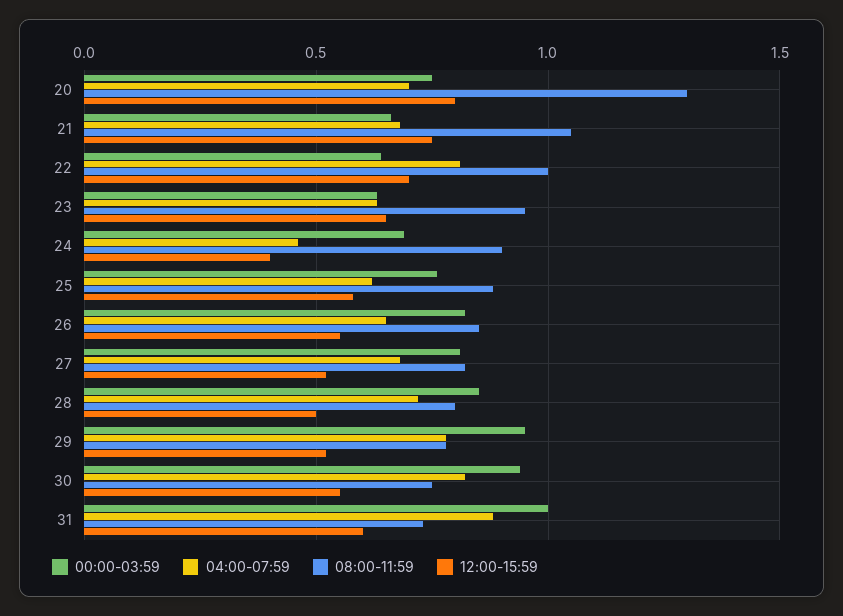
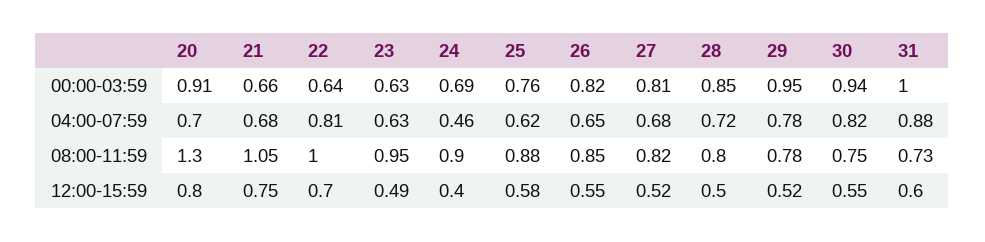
  {
    "00:00-03:59": {
-     "20": 0.75,
+     "20": 0.91,
      "21": 0.66,
      "22": 0.64,
      "23": 0.63,
      "24": 0.69,
      "25": 0.76,
      "26": 0.82,
      "27": 0.81,
      "28": 0.85,
      "29": 0.95,
      "30": 0.94,
      "31": 1
    },
    "04:00-07:59": {
      "20": 0.7,
      "21": 0.68,
      "22": 0.81,
      "23": 0.63,
      "24": 0.46,
      "25": 0.62,
      "26": 0.65,
      "27": 0.68,
      "28": 0.72,
      "29": 0.78,
      "30": 0.82,
      "31": 0.88
    },
    "08:00-11:59": {
      "20": 1.3,
      "21": 1.05,
      "22": 1,
      "23": 0.95,
      "24": 0.9,
      "25": 0.88,
      "26": 0.85,
      "27": 0.82,
      "28": 0.8,
      "29": 0.78,
      "30": 0.75,
      "31": 0.73
    },
    "12:00-15:59": {
      "20": 0.8,
      "21": 0.75,
      "22": 0.7,
-     "23": 0.65,
+     "23": 0.49,
      "24": 0.4,
      "25": 0.58,
      "26": 0.55,
      "27": 0.52,
      "28": 0.5,
      "29": 0.52,
      "30": 0.55,
      "31": 0.6
    }
  }

